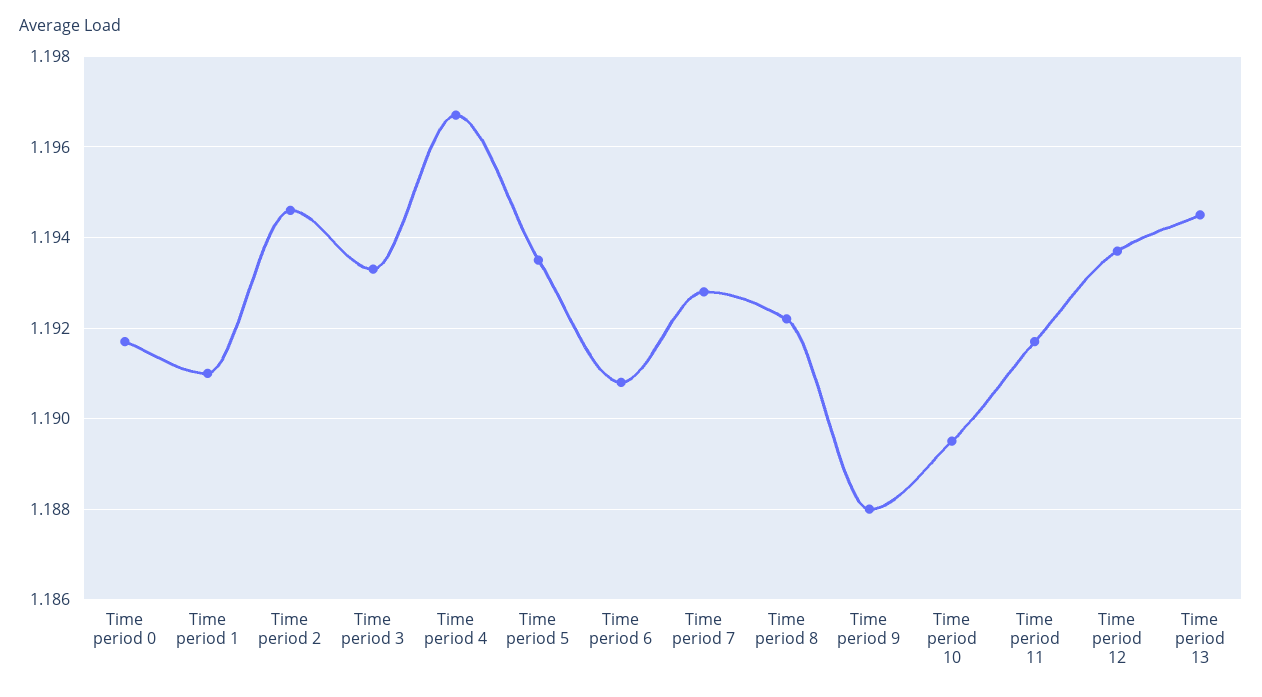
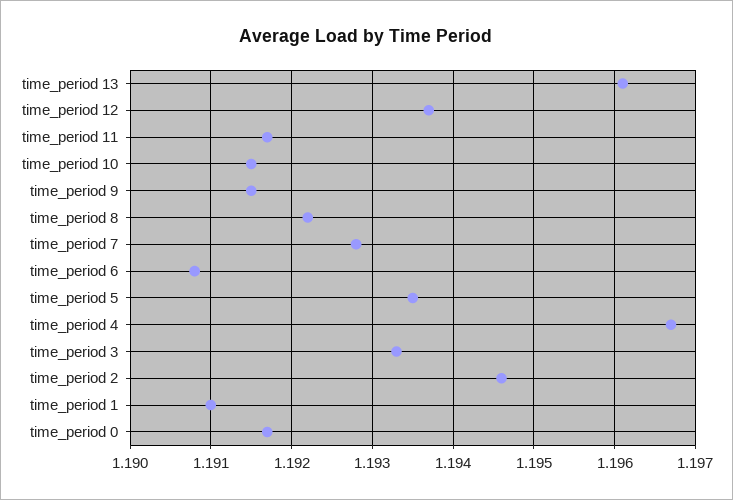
  {
    "Time period 0": 1.1917,
    "Time period 1": 1.191,
    "Time period 2": 1.1946,
    "Time period 3": 1.1933,
    "Time period 4": 1.1967,
    "Time period 5": 1.1935,
    "Time period 6": 1.1908,
    "Time period 7": 1.1928,
    "Time period 8": 1.1922,
-   "Time period 9": 1.188,
+   "Time period 9": 1.1915,
-   "Time period 10": 1.1895,
+   "Time period 10": 1.1915,
    "Time period 11": 1.1917,
    "Time period 12": 1.1937,
-   "Time period 13": 1.1945
+   "Time period 13": 1.1961
  }

